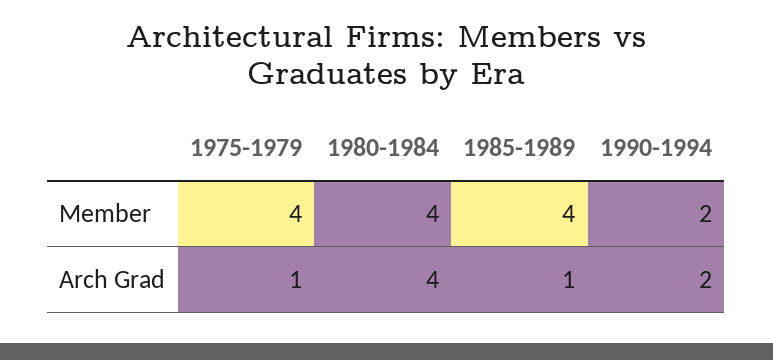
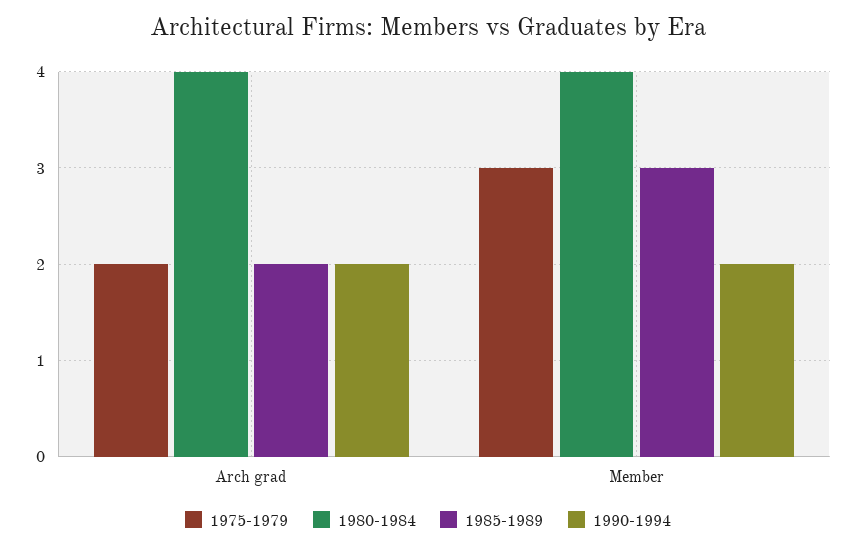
  {
    "1975-1979": {
-     "Member": 4,
+     "Member": 3,
-     "Arch Grad": 1
+     "Arch Grad": 2
    },
    "1980-1984": {
      "Member": 4,
      "Arch Grad": 4
    },
    "1985-1989": {
-     "Member": 4,
+     "Member": 3,
-     "Arch Grad": 1
+     "Arch Grad": 2
    },
    "1990-1994": {
      "Member": 2,
      "Arch Grad": 2
    }
  }

